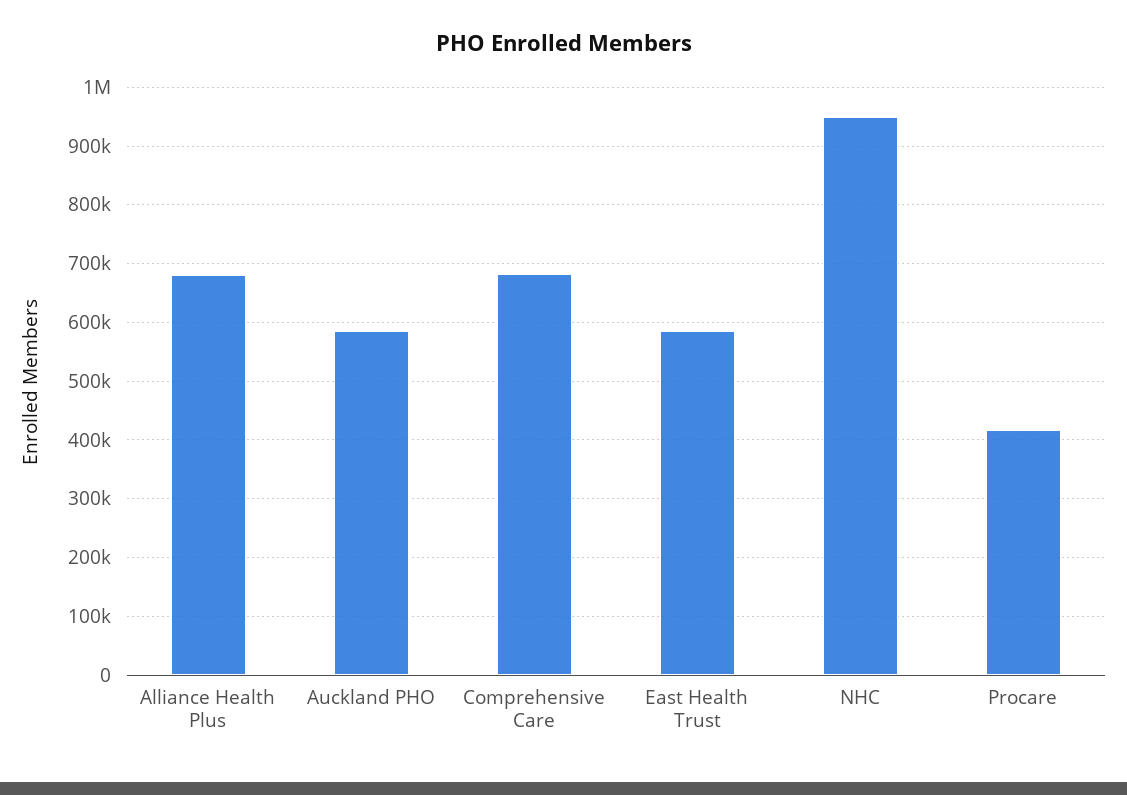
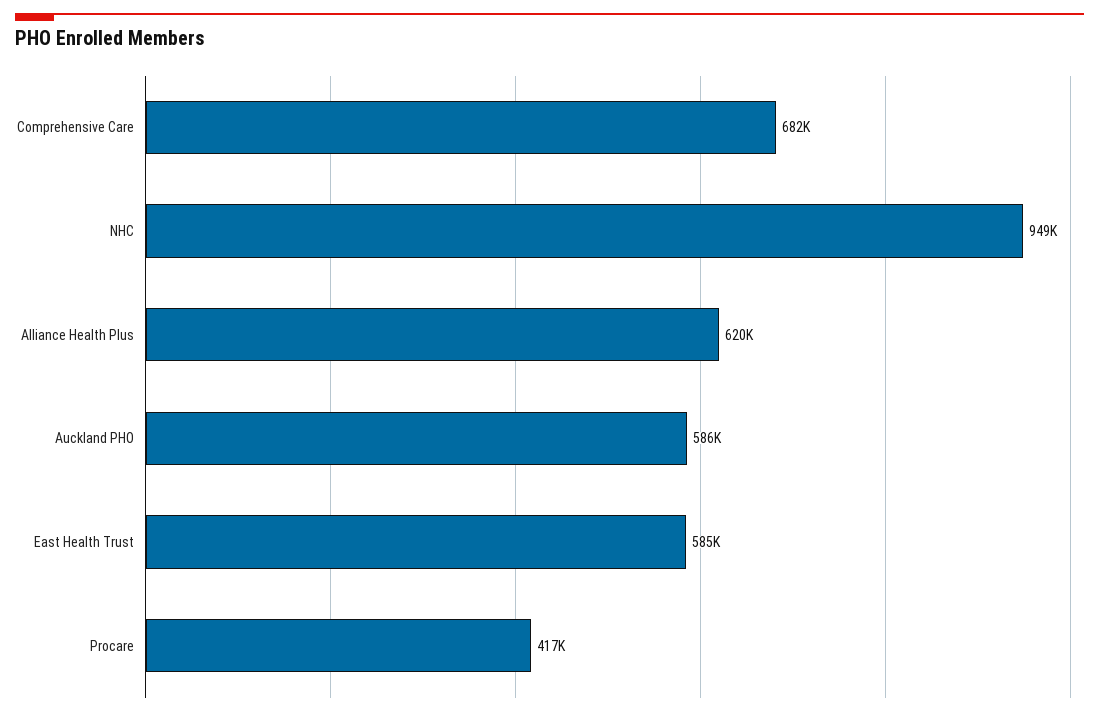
  {
-   "Alliance Health Plus": 680000,
+   "Alliance Health Plus": 620000,
    "Auckland PHO": 586000,
    "Comprehensive Care": 682000,
    "East Health Trust": 585000,
    "NHC": 949000,
    "Procare": 417000
  }

